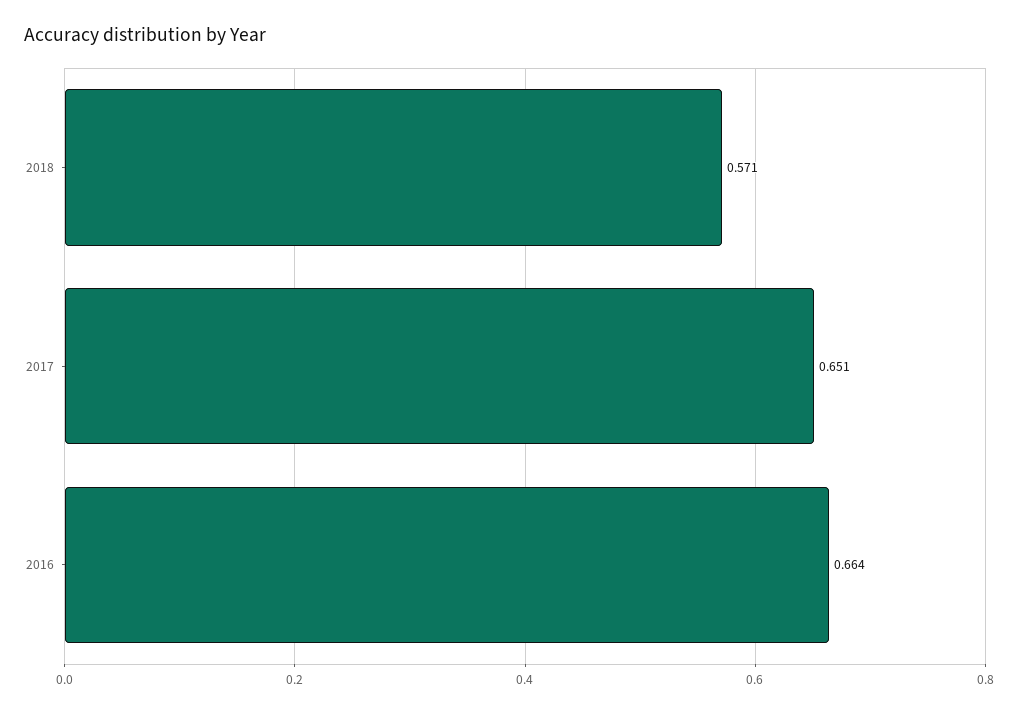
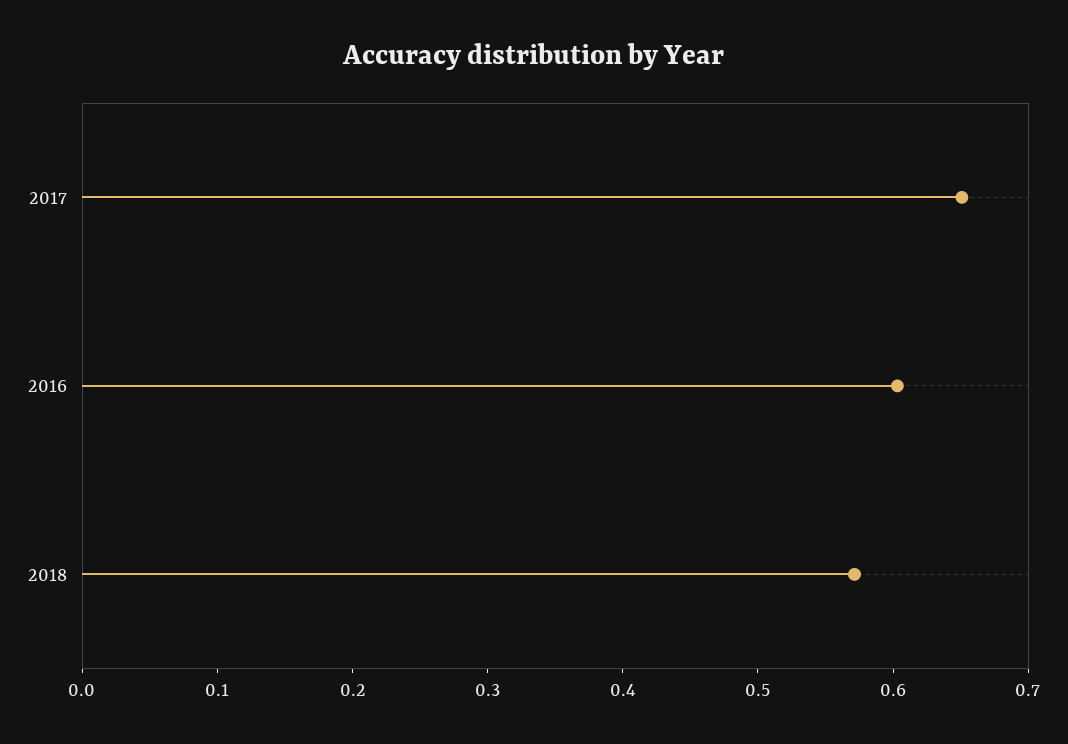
  {
    "2018": 0.571,
    "2017": 0.651,
-   "2016": 0.664
+   "2016": 0.6
  }

